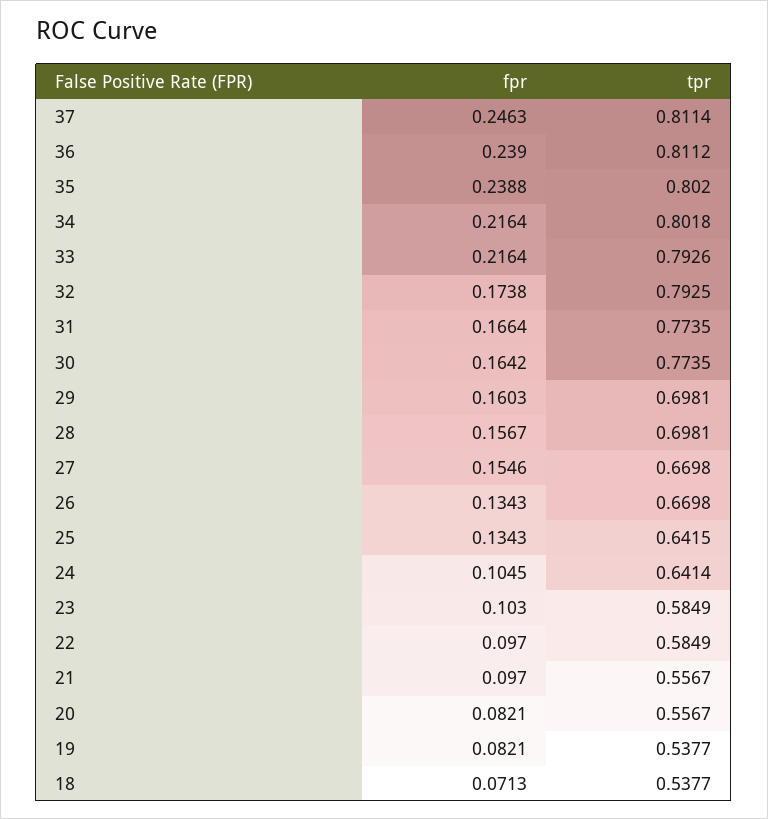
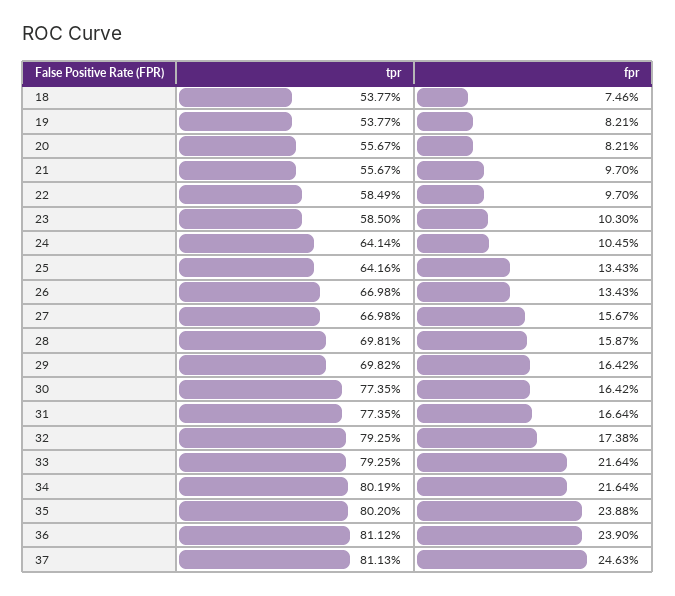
  {
    "fpr": {
      "37": 0.2463,
      "36": 0.239,
      "35": 0.2388,
      "34": 0.2164,
      "33": 0.2164,
      "32": 0.1738,
      "31": 0.1664,
      "30": 0.1642,
-     "29": 0.1603,
+     "29": 0.1642,
-     "28": 0.1567,
+     "28": 0.1587,
-     "27": 0.1546,
+     "27": 0.1567,
      "26": 0.1343,
      "25": 0.1343,
      "24": 0.1045,
      "23": 0.103,
      "22": 0.097,
      "21": 0.097,
      "20": 0.0821,
      "19": 0.0821,
-     "18": 0.0713
+     "18": 0.0746
    },
    "tpr": {
-     "37": 0.8114,
+     "37": 0.8113,
      "36": 0.8112,
      "35": 0.802,
-     "34": 0.8018,
+     "34": 0.8019,
-     "33": 0.7926,
+     "33": 0.7925,
      "32": 0.7925,
      "31": 0.7735,
      "30": 0.7735,
-     "29": 0.6981,
+     "29": 0.6982,
      "28": 0.6981,
      "27": 0.6698,
      "26": 0.6698,
-     "25": 0.6415,
+     "25": 0.6416,
      "24": 0.6414,
-     "23": 0.5849,
+     "23": 0.585,
      "22": 0.5849,
      "21": 0.5567,
      "20": 0.5567,
      "19": 0.5377,
      "18": 0.5377
    }
  }

